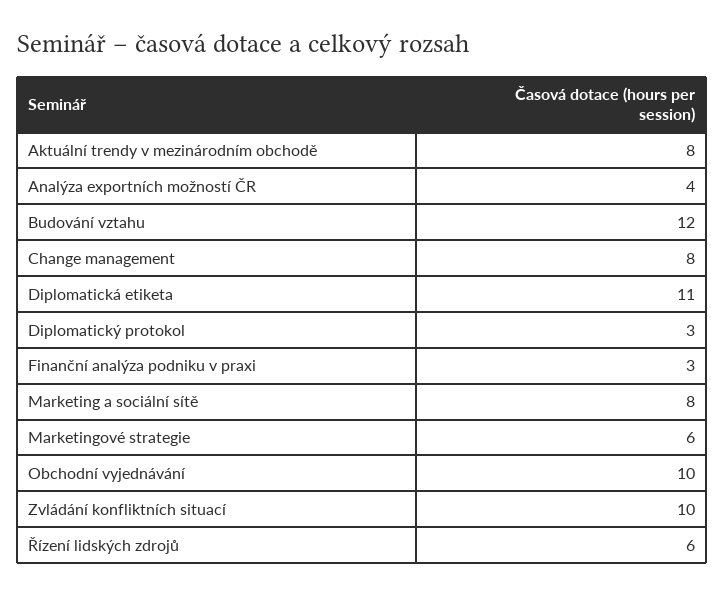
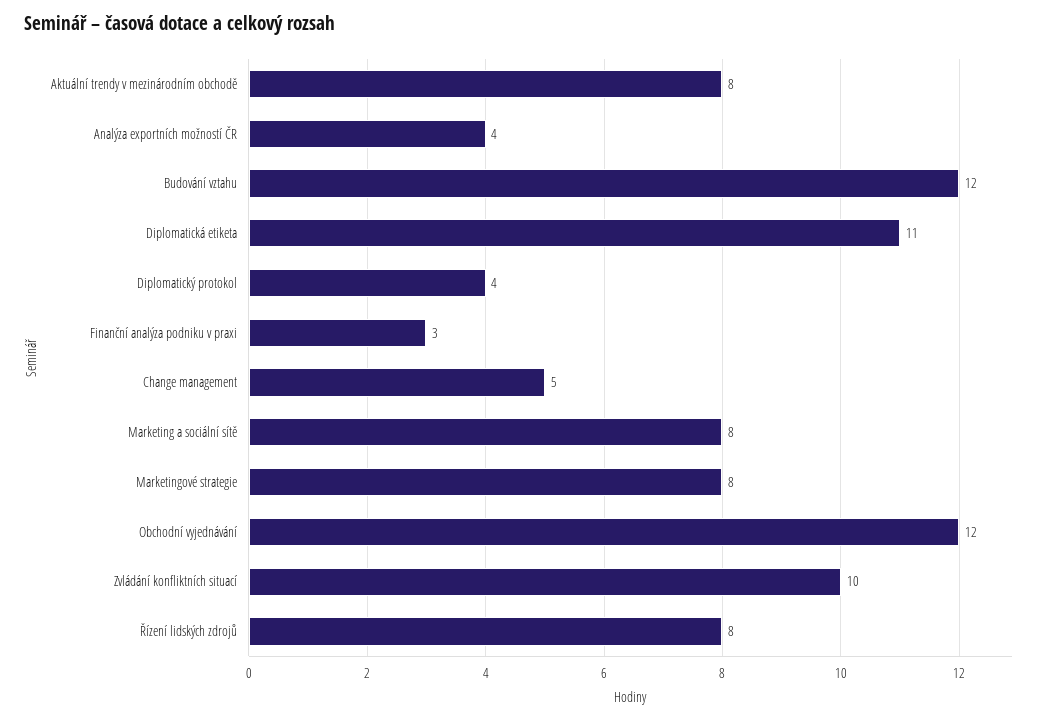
  {
    "Aktuální trendy v mezinárodním obchodě": 8,
    "Analýza exportních možností ČR": 4,
    "Budování vztahu": 12,
-   "Change management": 8,
+   "Change management": 5,
    "Diplomatická etiketa": 11,
-   "Diplomatický protokol": 3,
+   "Diplomatický protokol": 4,
    "Finanční analýza podniku v praxi": 3,
    "Marketing a sociální sítě": 8,
-   "Marketingové strategie": 6,
+   "Marketingové strategie": 8,
-   "Obchodní vyjednávání": 10,
+   "Obchodní vyjednávání": 12,
    "Zvládání konfliktních situací": 10,
-   "Řízení lidských zdrojů": 6
+   "Řízení lidských zdrojů": 8
  }

